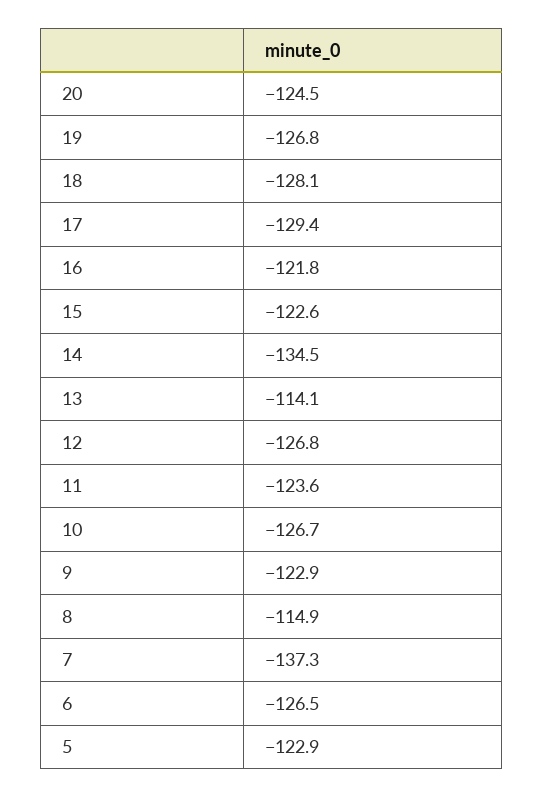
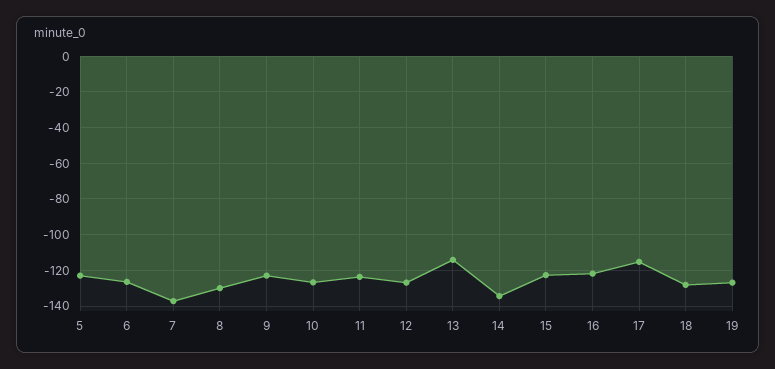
  {
-   "20": -124.5,
    "19": -126.8,
    "18": -128.1,
-   "17": -129.4,
+   "17": -115,
    "16": -121.8,
    "15": -122.6,
    "14": -134.5,
    "13": -114.1,
    "12": -126.8,
    "11": -123.6,
    "10": -126.7,
    "9": -122.9,
-   "8": -114.9,
+   "8": -130,
    "7": -137.3,
    "6": -126.5,
    "5": -122.9
  }

